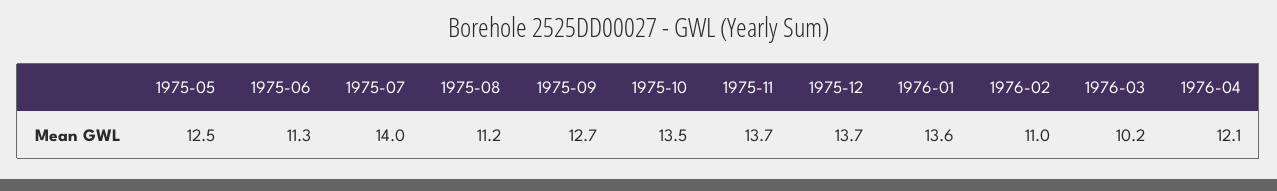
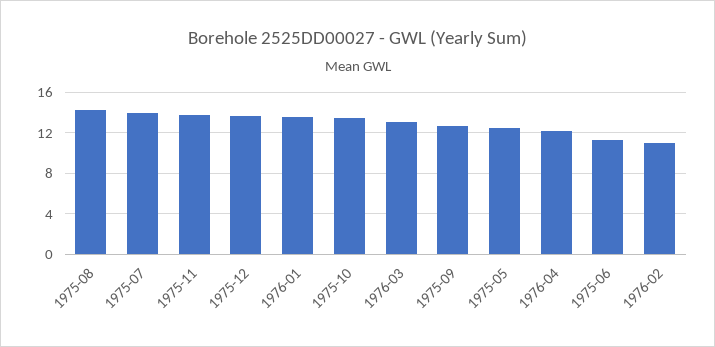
  {
    "1975-05": 12.5,
    "1975-06": 11.3,
    "1975-07": 14,
-   "1975-08": 11.2,
+   "1975-08": 14,
    "1975-09": 12.7,
    "1975-10": 13.5,
    "1975-11": 13.7,
    "1975-12": 13.7,
    "1976-01": 13.6,
    "1976-02": 11,
-   "1976-03": 10.2,
+   "1976-03": 13,
    "1976-04": 12.1
  }

